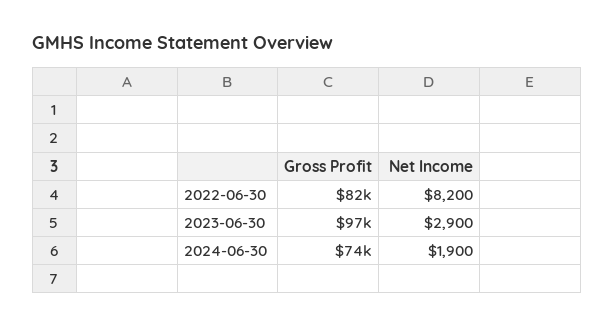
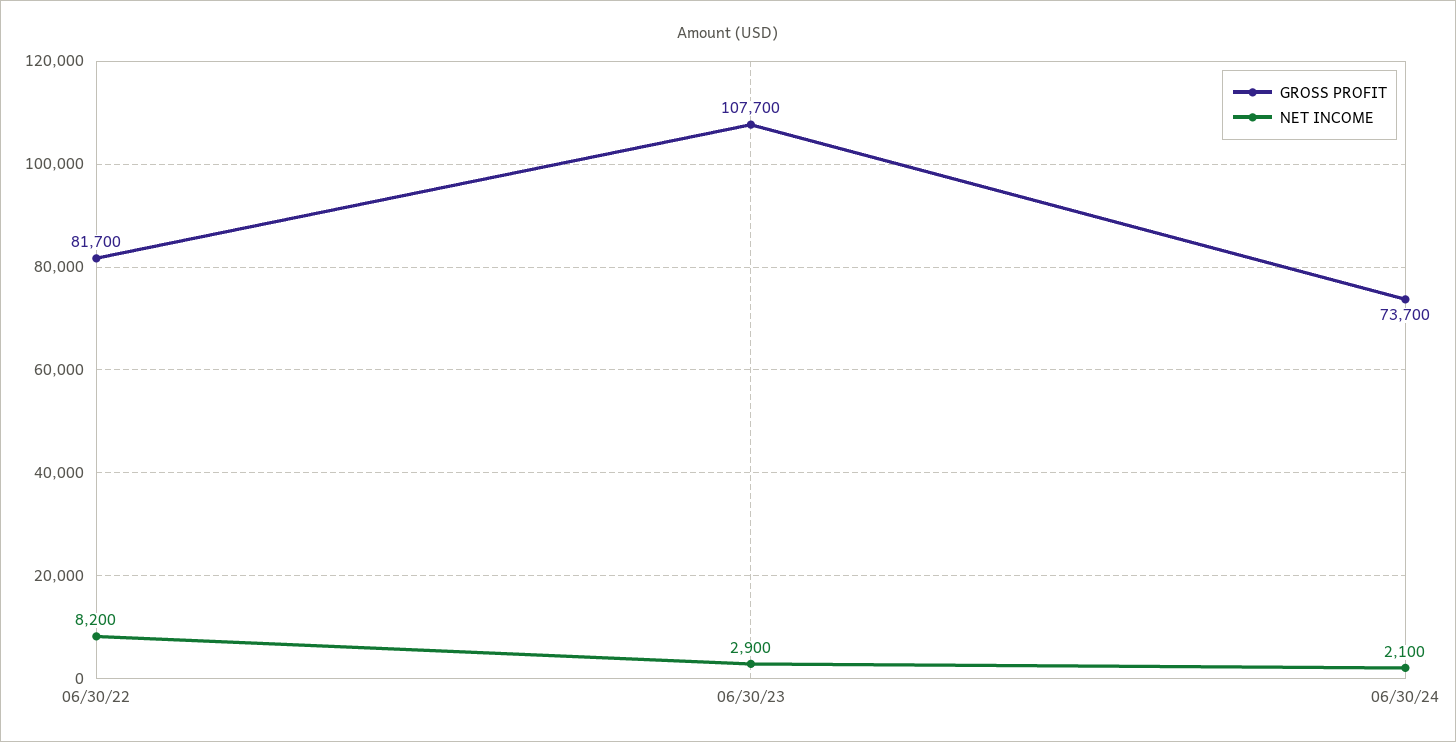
  {
    "Gross Profit": {
      "2022-06-30": 81700,
-     "2023-06-30": 97000,
+     "2023-06-30": 107700,
      "2024-06-30": 73700
    },
    "Net Income": {
      "2022-06-30": 8200,
      "2023-06-30": 2900,
-     "2024-06-30": 1900
+     "2024-06-30": 2100
    }
  }

